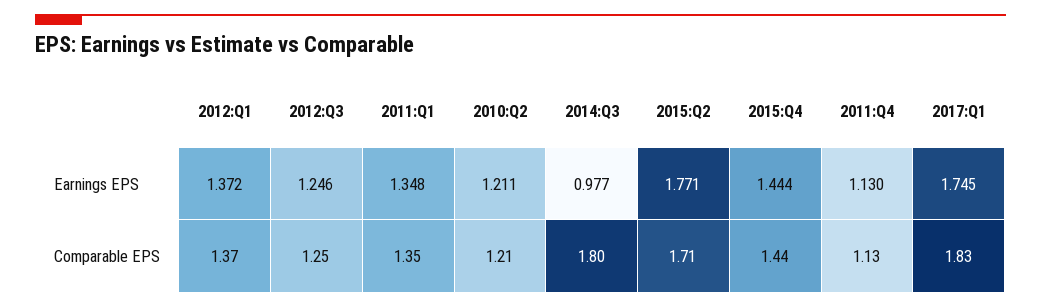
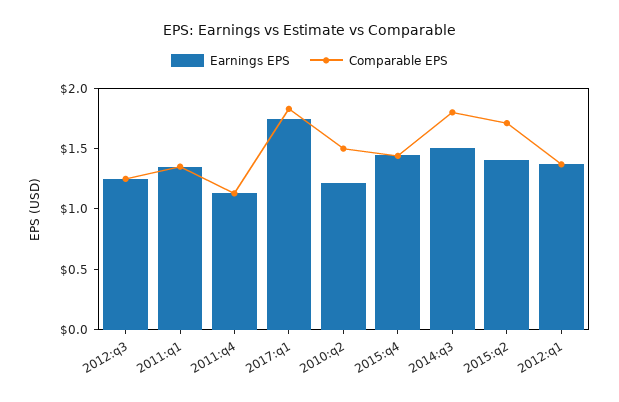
  {
    "Earnings EPS": {
      "2012:Q1": 1.372,
      "2012:Q3": 1.246,
      "2011:Q1": 1.348,
      "2010:Q2": 1.211,
-     "2014:Q3": 0.977,
+     "2014:Q3": 1.5,
-     "2015:Q2": 1.771,
+     "2015:Q2": 1.4,
      "2015:Q4": 1.444,
      "2011:Q4": 1.13,
      "2017:Q1": 1.745
    },
    "Comparable EPS": {
      "2012:Q1": 1.37,
      "2012:Q3": 1.25,
      "2011:Q1": 1.35,
-     "2010:Q2": 1.21,
+     "2010:Q2": 1.5,
      "2014:Q3": 1.8,
      "2015:Q2": 1.71,
      "2015:Q4": 1.44,
      "2011:Q4": 1.13,
      "2017:Q1": 1.83
    }
  }

